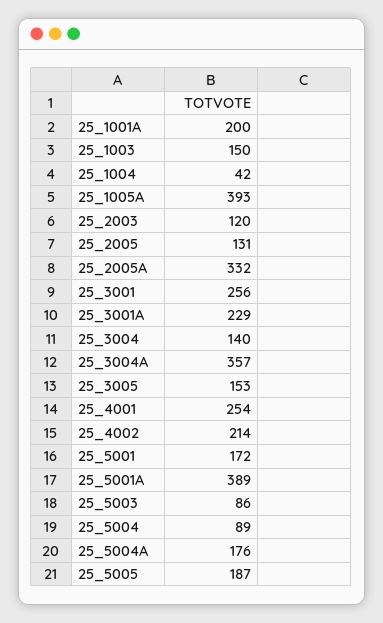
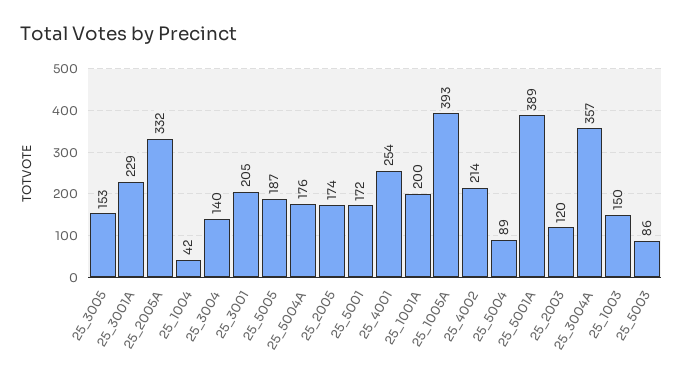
  {
    "25_1001A": 200,
    "25_1003": 150,
    "25_1004": 42,
    "25_1005A": 393,
    "25_2003": 120,
-   "25_2005": 131,
+   "25_2005": 174,
    "25_2005A": 332,
-   "25_3001": 256,
+   "25_3001": 205,
    "25_3001A": 229,
    "25_3004": 140,
    "25_3004A": 357,
    "25_3005": 153,
    "25_4001": 254,
    "25_4002": 214,
    "25_5001": 172,
    "25_5001A": 389,
    "25_5003": 86,
    "25_5004": 89,
    "25_5004A": 176,
    "25_5005": 187
  }

